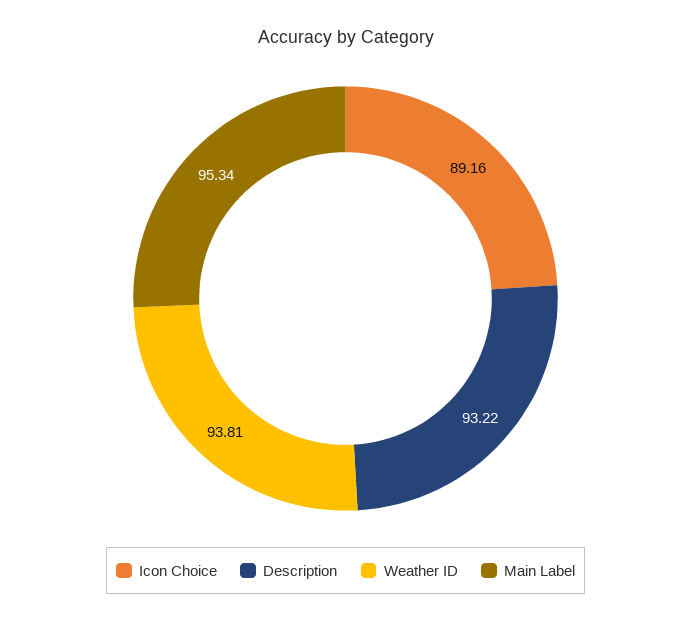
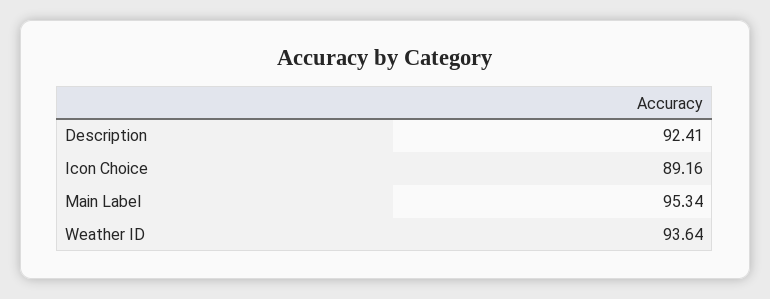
  {
    "Icon Choice": 89.16,
-   "Description": 93.22,
+   "Description": 92.41,
-   "Weather ID": 93.81,
+   "Weather ID": 93.64,
    "Main Label": 95.34
  }

